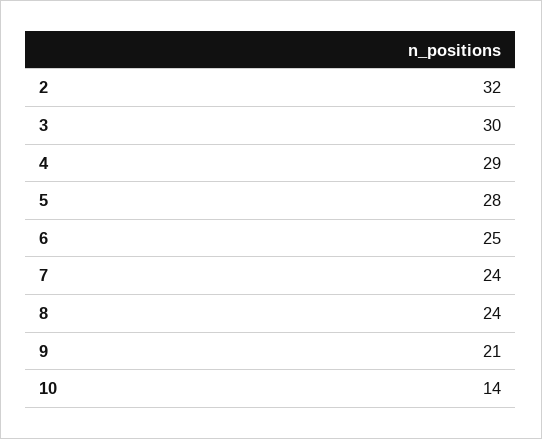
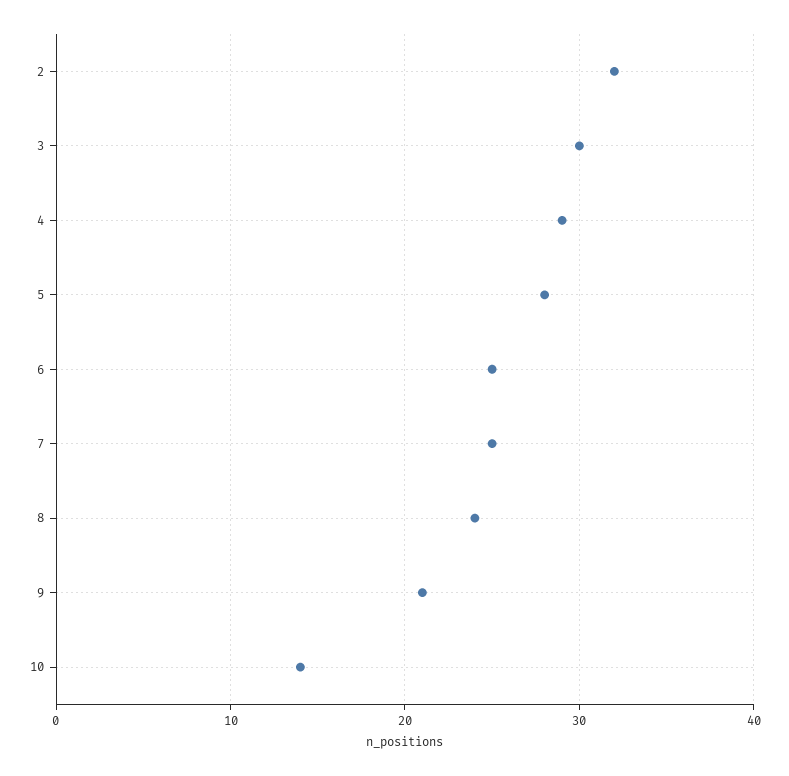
  {
    "2": 32,
    "3": 30,
    "4": 29,
    "5": 28,
    "6": 25,
-   "7": 24,
+   "7": 25,
    "8": 24,
    "9": 21,
    "10": 14
  }

